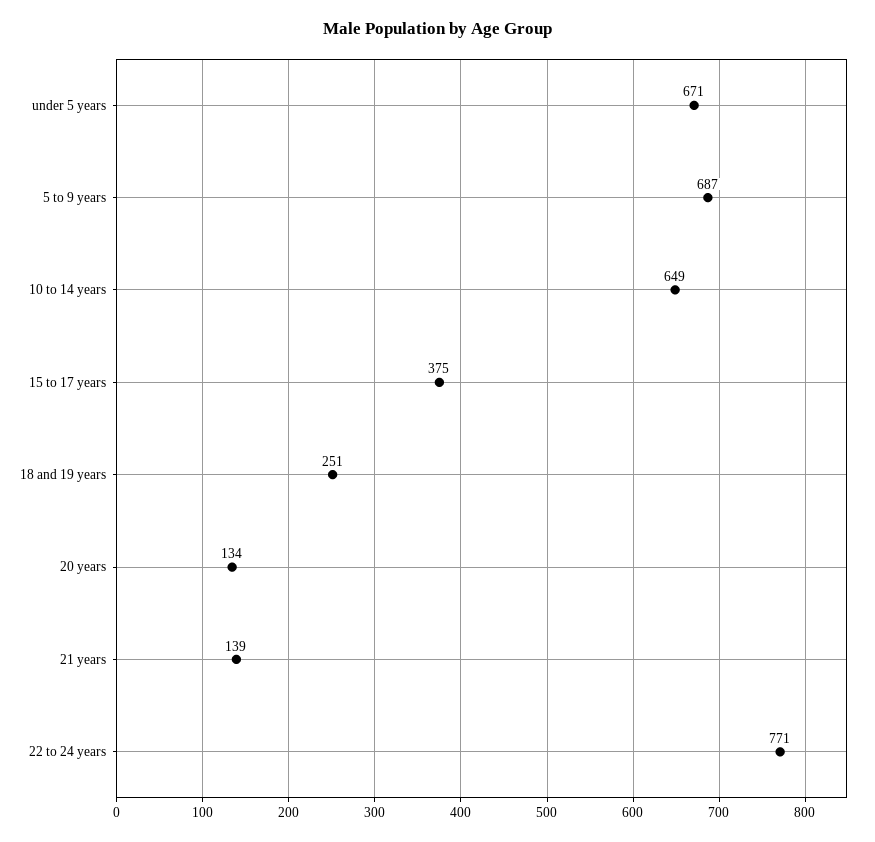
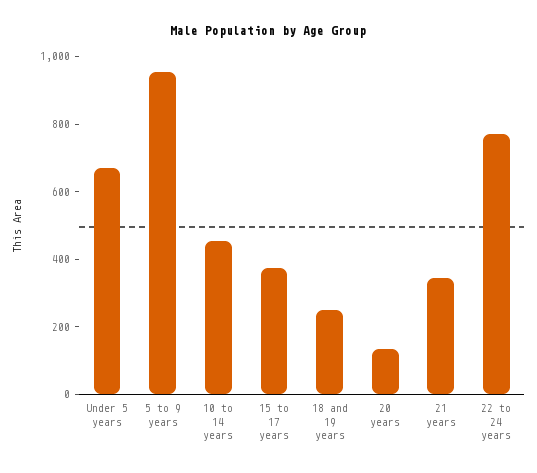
  {
    "under 5 years": 671,
-   "5 to 9 years": 687,
+   "5 to 9 years": 950,
-   "10 to 14 years": 649,
+   "10 to 14 years": 450,
    "15 to 17 years": 375,
    "18 and 19 years": 251,
    "20 years": 134,
-   "21 years": 139,
+   "21 years": 350,
    "22 to 24 years": 771
  }

